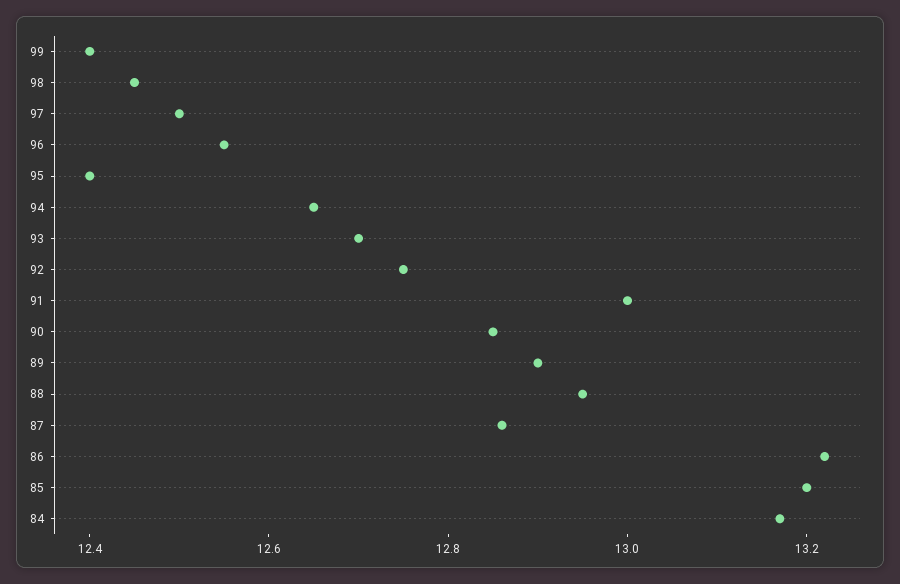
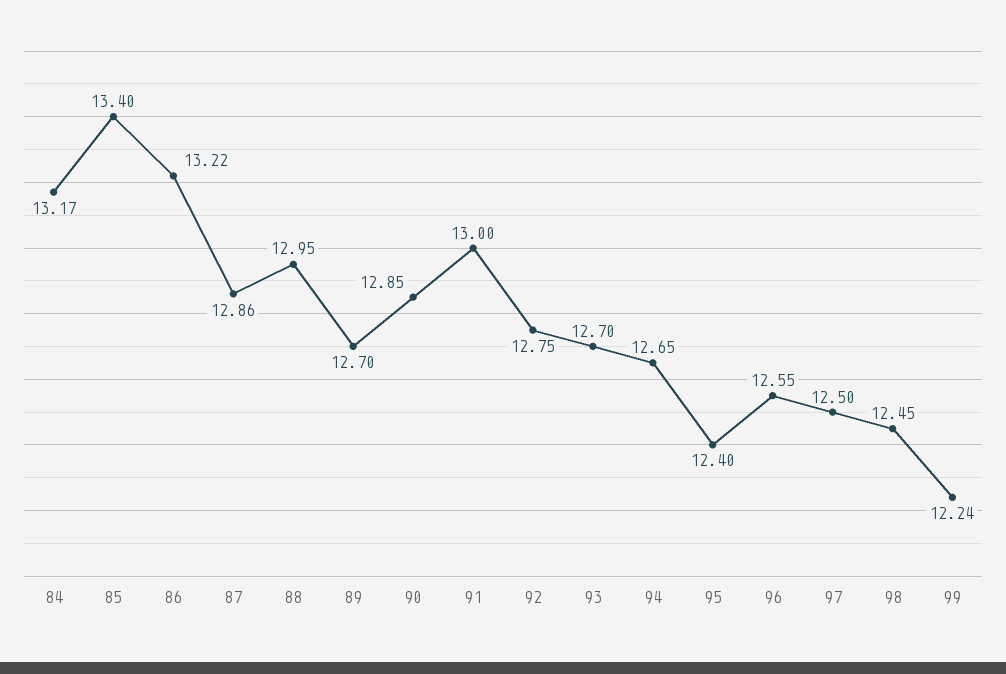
  {
-   "99": 12.4,
+   "99": 12.24,
    "98": 12.45,
    "97": 12.5,
    "96": 12.55,
    "95": 12.4,
    "94": 12.65,
    "93": 12.7,
    "92": 12.75,
    "91": 13,
    "90": 12.85,
-   "89": 12.9,
+   "89": 12.7,
    "88": 12.95,
    "87": 12.86,
    "86": 13.22,
-   "85": 13.2,
+   "85": 13.4,
    "84": 13.17
  }

